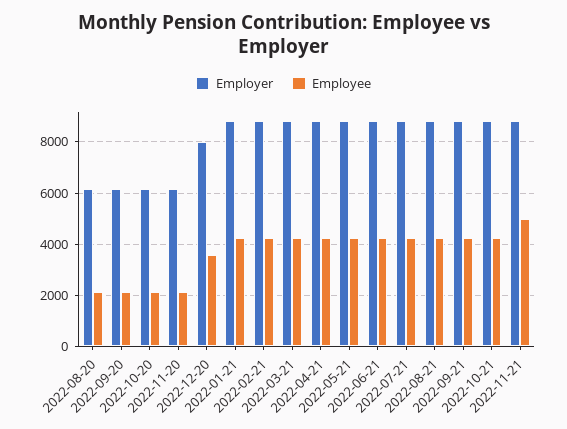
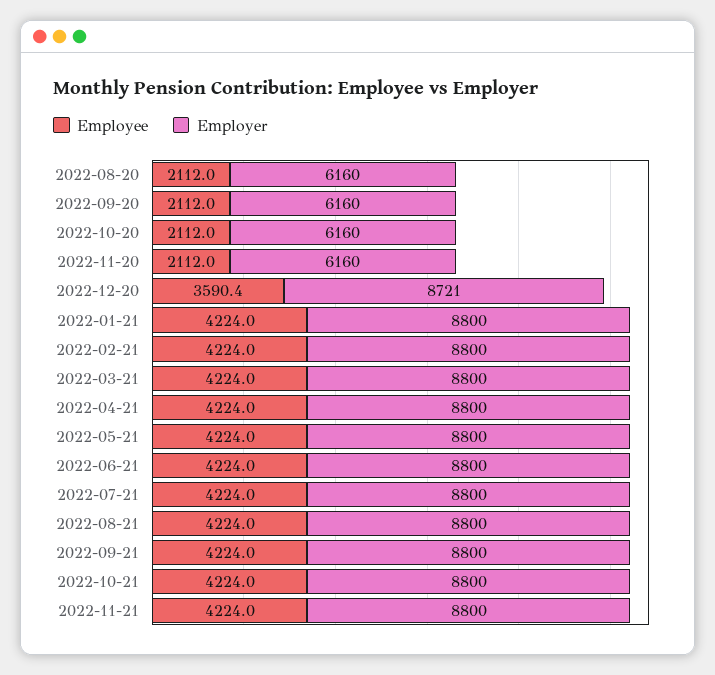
  {
    "Employer": {
      "2022-08-20": 6160,
      "2022-09-20": 6160,
      "2022-10-20": 6160,
      "2022-11-20": 6160,
-     "2022-12-20": 8000,
+     "2022-12-20": 8721,
      "2022-01-21": 8800,
      "2022-02-21": 8800,
      "2022-03-21": 8800,
      "2022-04-21": 8800,
      "2022-05-21": 8800,
      "2022-06-21": 8800,
      "2022-07-21": 8800,
      "2022-08-21": 8800,
      "2022-09-21": 8800,
      "2022-10-21": 8800,
      "2022-11-21": 8800
    },
    "Employee": {
      "2022-08-20": 2112,
      "2022-09-20": 2112,
      "2022-10-20": 2112,
      "2022-11-20": 2112,
      "2022-12-20": 3590.4,
      "2022-01-21": 4224,
      "2022-02-21": 4224,
      "2022-03-21": 4224,
      "2022-04-21": 4224,
      "2022-05-21": 4224,
      "2022-06-21": 4224,
      "2022-07-21": 4224,
      "2022-08-21": 4224,
      "2022-09-21": 4224,
      "2022-10-21": 4224,
-     "2022-11-21": 5000
+     "2022-11-21": 4224
    }
  }

